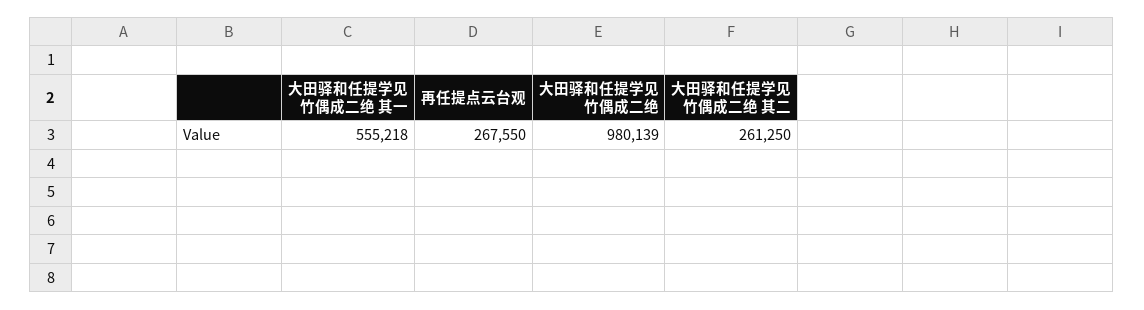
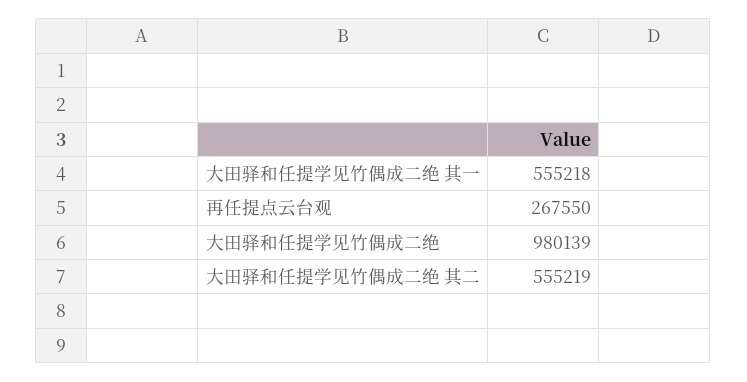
  {
    "大田驿和任提学见竹偶成二绝 其一": 555218,
    "再任提点云台观": 267550,
    "大田驿和任提学见竹偶成二绝": 980139,
-   "大田驿和任提学见竹偶成二绝 其二": 261250
+   "大田驿和任提学见竹偶成二绝 其二": 555219
  }

